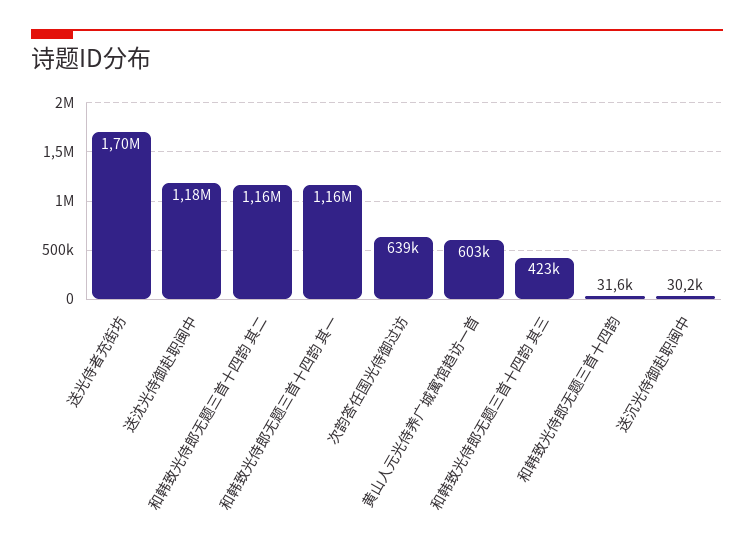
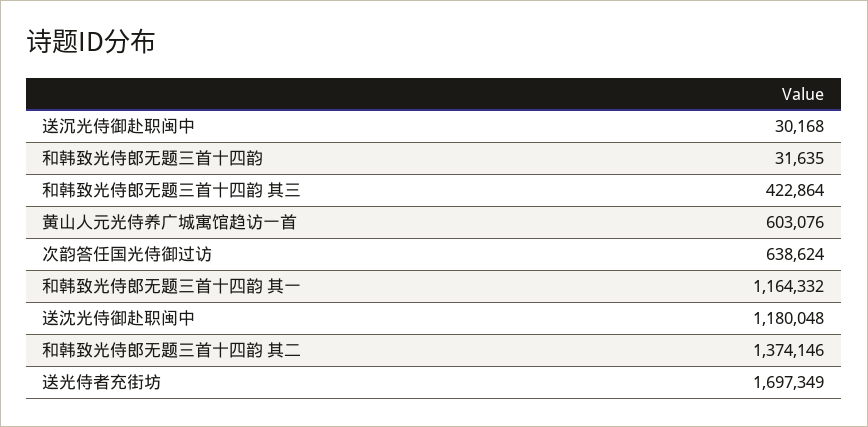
  {
    "送光侍者充街坊": 1697349,
    "送沈光侍御赴职闽中": 1180048,
-   "和韩致光侍郎无题三首十四韵 其二": 1160000,
+   "和韩致光侍郎无题三首十四韵 其二": 1374146,
    "和韩致光侍郎无题三首十四韵 其一": 1164332,
    "次韵答任国光侍御过访": 638624,
    "黄山人元光侍养广城寓馆趋访一首": 603076,
    "和韩致光侍郎无题三首十四韵 其三": 422864,
    "和韩致光侍郎无题三首十四韵": 31635,
    "送沉光侍御赴职闽中": 30168
  }

